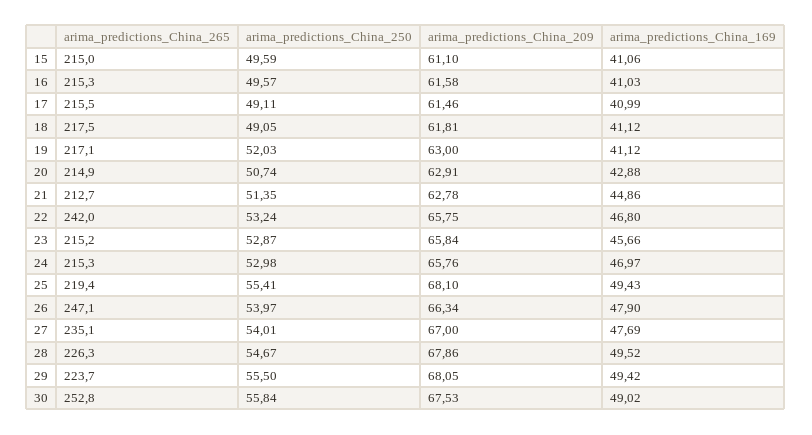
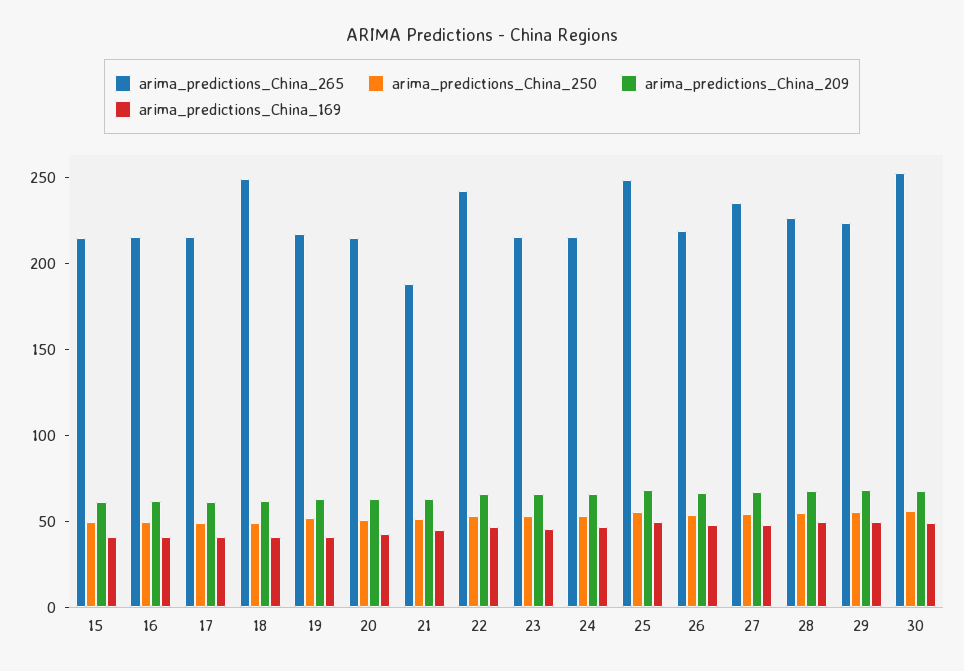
  {
    "arima_predictions_China_265": {
      "15": 215,
      "16": 215.3,
      "17": 215.5,
-     "18": 217.5,
+     "18": 250,
      "19": 217.1,
      "20": 214.9,
-     "21": 212.7,
+     "21": 190,
      "22": 242,
      "23": 215.2,
      "24": 215.3,
-     "25": 219.4,
+     "25": 250,
-     "26": 247.1,
+     "26": 220,
      "27": 235.1,
      "28": 226.3,
      "29": 223.7,
      "30": 252.8
    },
    "arima_predictions_China_250": {
      "15": 49.59,
      "16": 49.57,
      "17": 49.11,
      "18": 49.05,
      "19": 52.03,
      "20": 50.74,
      "21": 51.35,
      "22": 53.24,
      "23": 52.87,
      "24": 52.98,
      "25": 55.41,
      "26": 53.97,
      "27": 54.01,
      "28": 54.67,
      "29": 55.5,
      "30": 55.84
    },
    "arima_predictions_China_209": {
      "15": 61.1,
      "16": 61.58,
      "17": 61.46,
      "18": 61.81,
      "19": 63,
      "20": 62.91,
      "21": 62.78,
      "22": 65.75,
      "23": 65.84,
      "24": 65.76,
      "25": 68.1,
      "26": 66.34,
      "27": 67,
      "28": 67.86,
      "29": 68.05,
      "30": 67.53
    },
    "arima_predictions_China_169": {
      "15": 41.06,
      "16": 41.03,
      "17": 40.99,
      "18": 41.12,
      "19": 41.12,
      "20": 42.88,
      "21": 44.86,
      "22": 46.8,
      "23": 45.66,
      "24": 46.97,
      "25": 49.43,
      "26": 47.9,
      "27": 47.69,
      "28": 49.52,
      "29": 49.42,
      "30": 49.02
    }
  }

